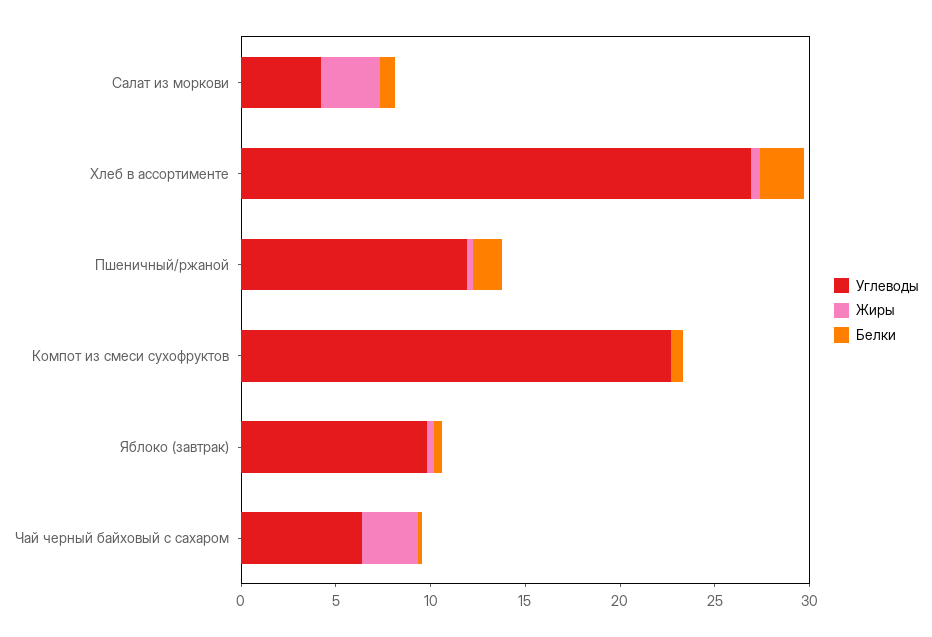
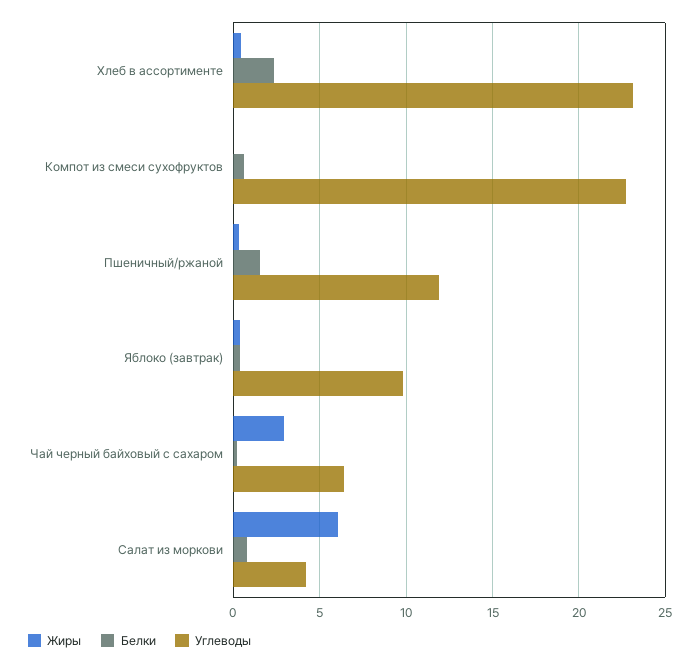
  {
    "Углеводы": {
      "Салат из моркови": 4,
-     "Хлеб в ассортименте": 27,
+     "Хлеб в ассортименте": 23,
      "Пшеничный/ржаной": 12,
      "Компот из смеси сухофруктов": 22.5,
      "Яблоко (завтрак)": 10,
      "Чай черный байховый с сахаром": 6.5
    },
    "Жиры": {
-     "Салат из моркови": 3,
+     "Салат из моркови": 6,
      "Хлеб в ассортименте": 0.5,
      "Пшеничный/ржаной": 0.5,
      "Компот из смеси сухофруктов": 0,
      "Яблоко (завтрак)": 0.5,
      "Чай черный байховый с сахаром": 3
    },
    "Белки": {
      "Салат из моркови": 1,
      "Хлеб в ассортименте": 2.5,
      "Пшеничный/ржаной": 1.5,
      "Компот из смеси сухофруктов": 0.5,
      "Яблоко (завтрак)": 0.5,
      "Чай черный байховый с сахаром": 0
    }
  }

